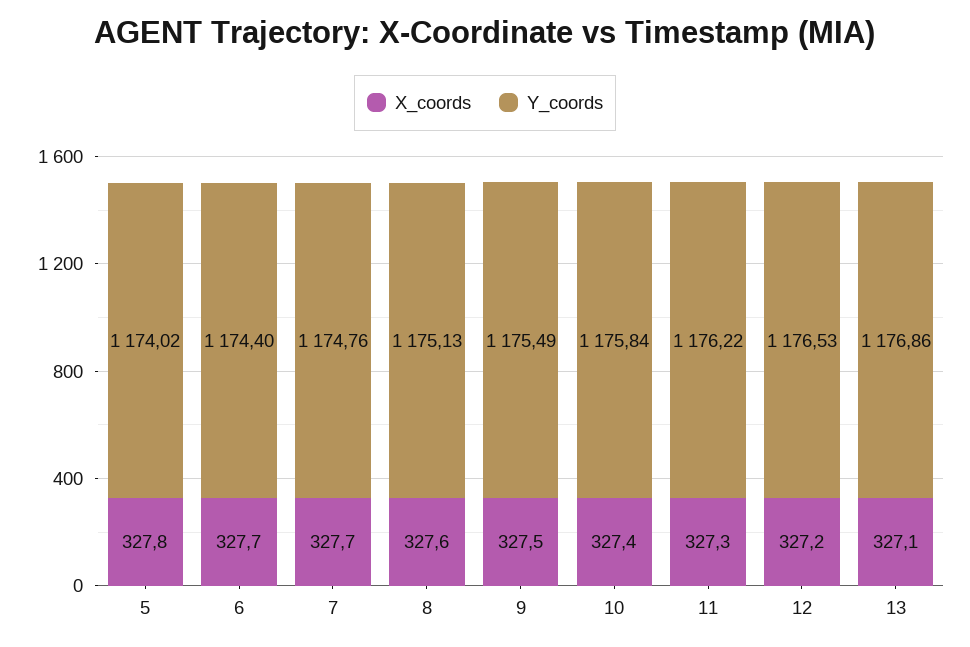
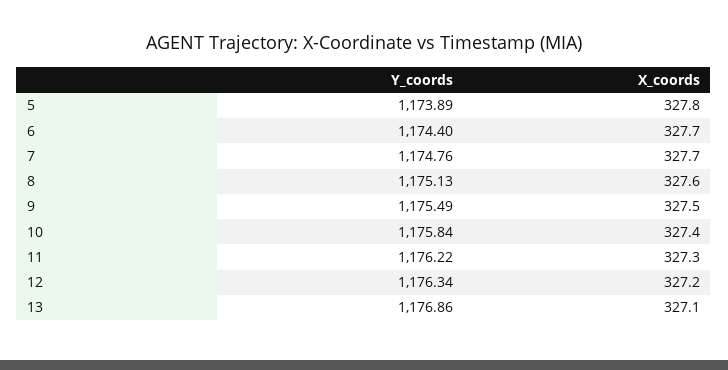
  {
    "X_coords": {
      "5": 327.8,
      "6": 327.7,
      "7": 327.7,
      "8": 327.6,
      "9": 327.5,
      "10": 327.4,
      "11": 327.3,
      "12": 327.2,
      "13": 327.1
    },
    "Y_coords": {
-     "5": 1174.02,
+     "5": 1173.89,
      "6": 1174.4,
      "7": 1174.76,
      "8": 1175.13,
      "9": 1175.49,
      "10": 1175.84,
      "11": 1176.22,
-     "12": 1176.53,
+     "12": 1176.34,
      "13": 1176.86
    }
  }

